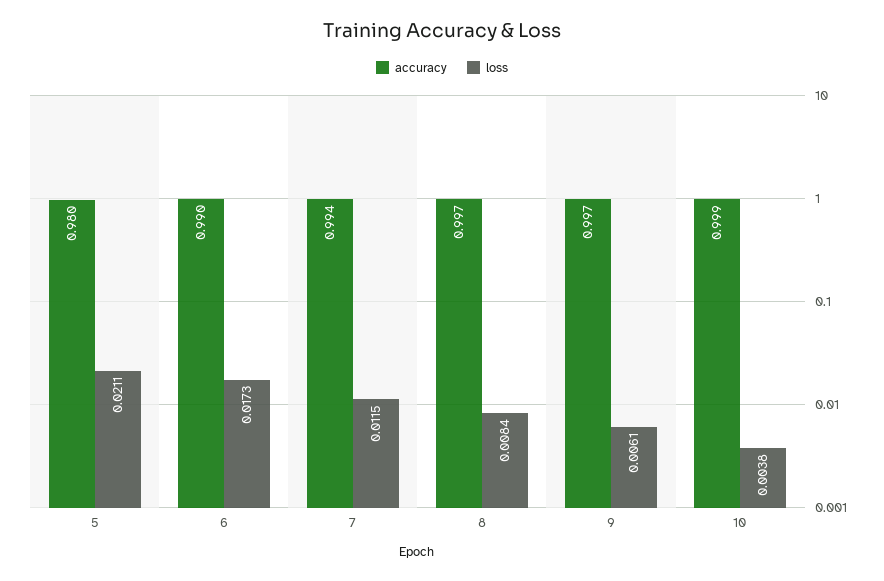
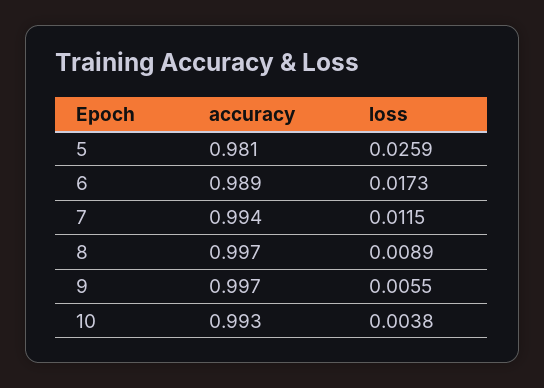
  {
    "accuracy": {
-     "5": 0.98,
+     "5": 0.981,
-     "6": 0.99,
+     "6": 0.989,
      "7": 0.994,
      "8": 0.997,
      "9": 0.997,
-     "10": 0.999
+     "10": 0.993
    },
    "loss": {
-     "5": 0.0211,
+     "5": 0.0259,
      "6": 0.0173,
      "7": 0.0115,
-     "8": 0.0084,
+     "8": 0.0089,
-     "9": 0.0061,
+     "9": 0.0055,
      "10": 0.0038
    }
  }

